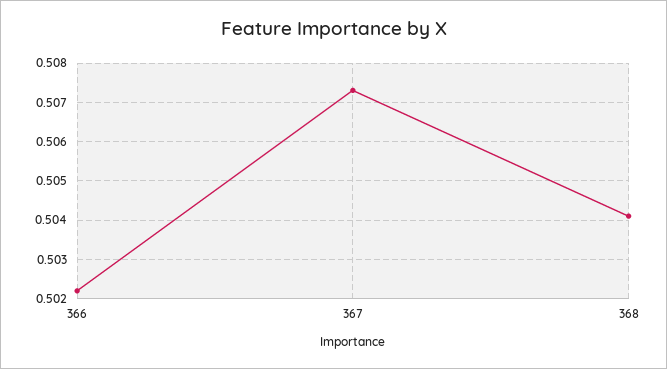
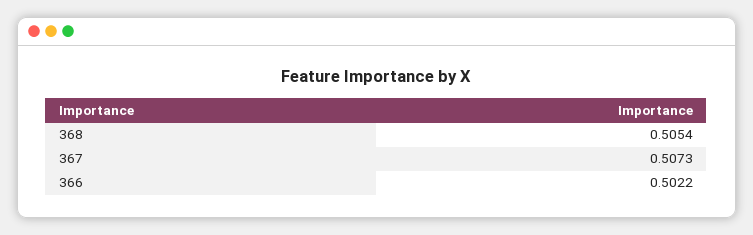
  {
    "366": 0.5022,
    "367": 0.5073,
-   "368": 0.504
+   "368": 0.5054
  }

